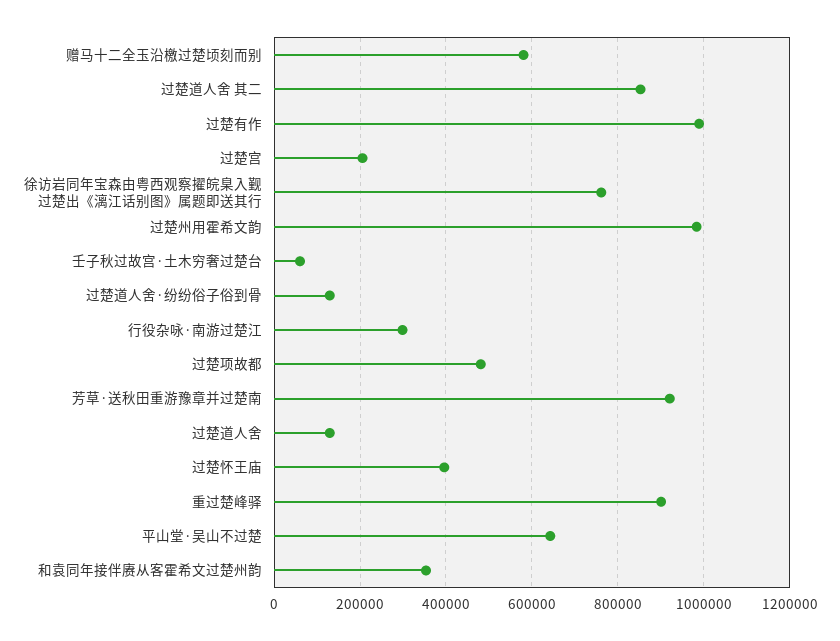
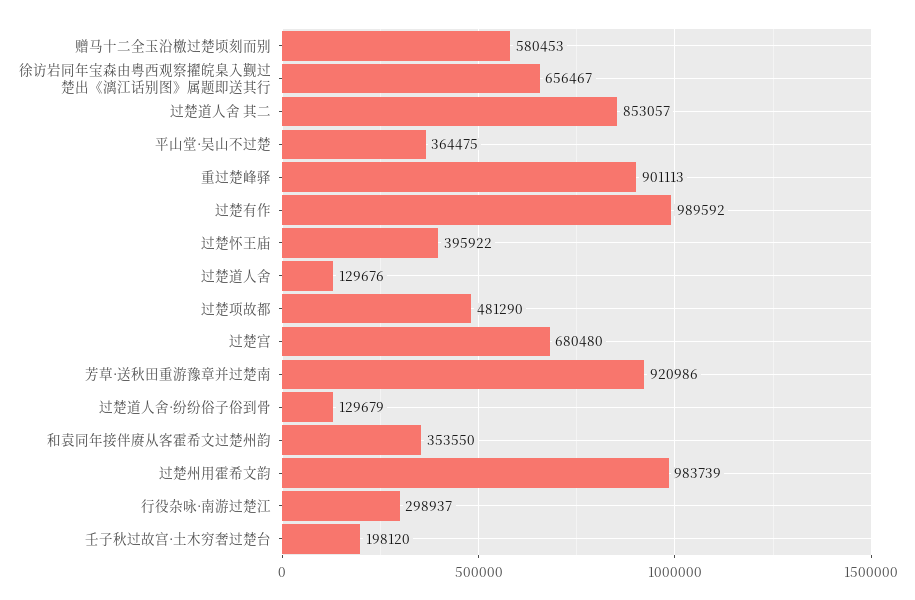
  {
    "赠马十二全玉沿檄过楚顷刻而别": 580453,
    "过楚道人舍 其二": 853057,
    "过楚有作": 989592,
-   "过楚宫": 200000,
+   "过楚宫": 680480,
-   "徐访岩同年宝森由粤西观察擢皖臬入觐过楚出《漓江话别图》属题即送其行": 760000,
+   "徐访岩同年宝森由粤西观察擢皖臬入觐过楚出《漓江话别图》属题即送其行": 656467,
    "过楚州用霍希文韵": 983739,
-   "壬子秋过故宫·土木穷奢过楚台": 60000,
+   "壬子秋过故宫·土木穷奢过楚台": 198120,
    "过楚道人舍·纷纷俗子俗到骨": 129679,
    "行役杂咏·南游过楚江": 298937,
    "过楚项故都": 481290,
    "芳草·送秋田重游豫章并过楚南": 920986,
    "过楚道人舍": 129676,
    "过楚怀王庙": 395922,
    "重过楚峰驿": 901113,
-   "平山堂·吴山不过楚": 640000,
+   "平山堂·吴山不过楚": 364475,
    "和袁同年接伴赓从客霍希文过楚州韵": 353550
  }

